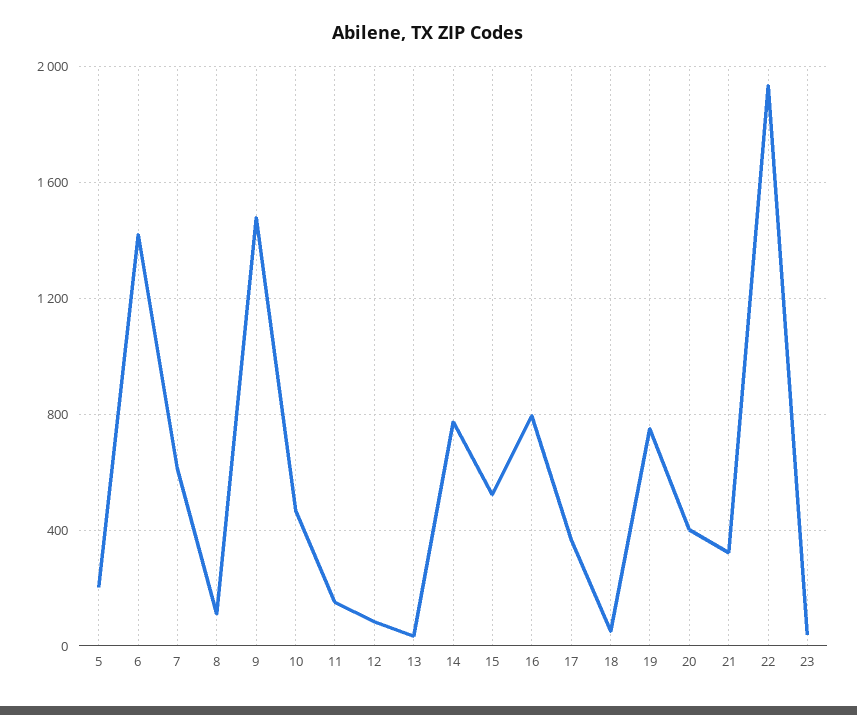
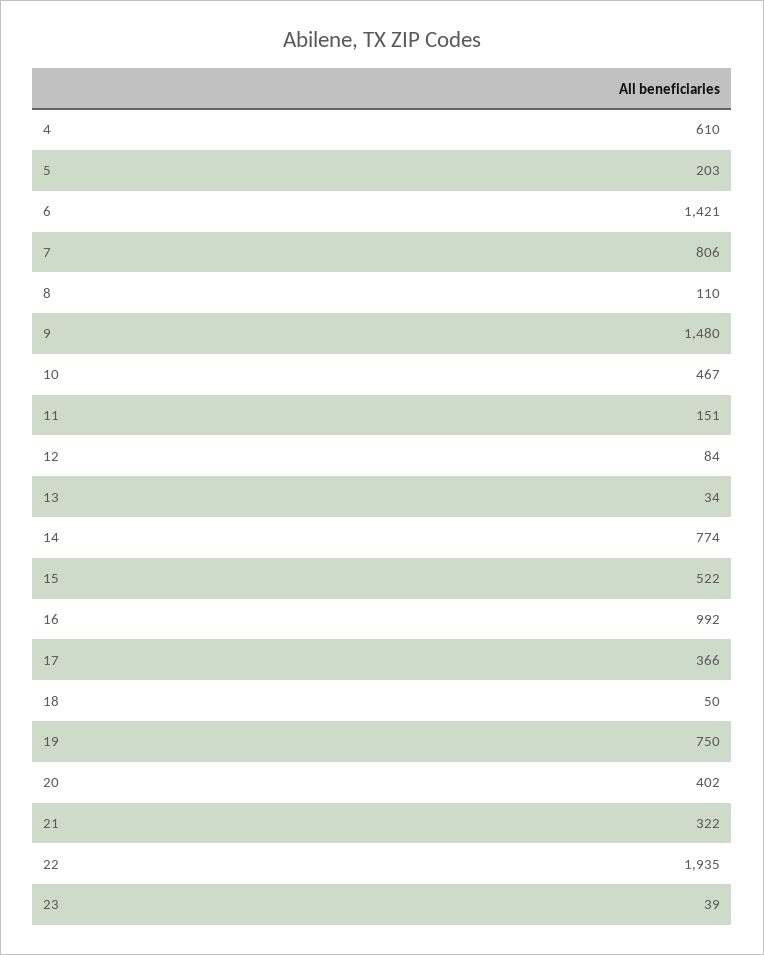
  {
    "5": 203,
    "6": 1421,
-   "7": 600,
+   "7": 806,
    "8": 110,
    "9": 1480,
    "10": 467,
    "11": 151,
    "12": 84,
    "13": 34,
    "14": 774,
    "15": 522,
-   "16": 800,
+   "16": 992,
    "17": 366,
    "18": 50,
    "19": 750,
    "20": 402,
    "21": 322,
    "22": 1935,
-   "23": 39
+   "23": 39,
+   "4": 610
  }

